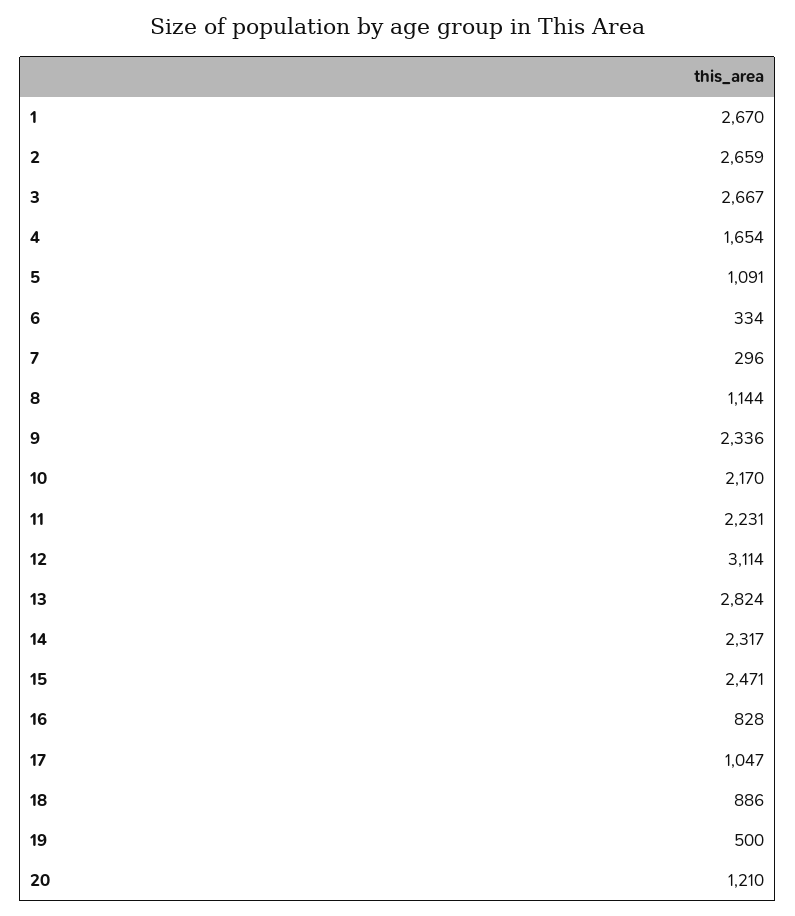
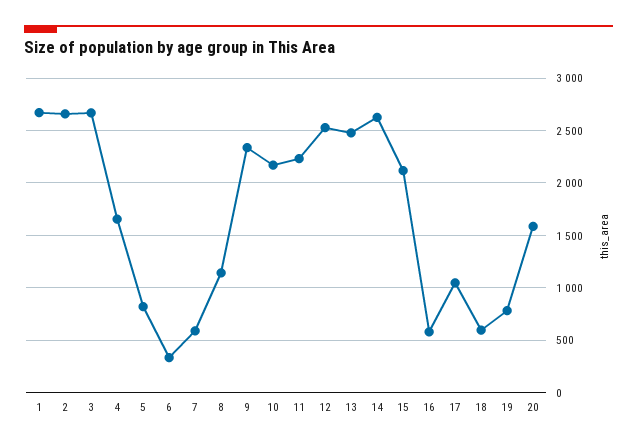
  {
    "1": 2670,
    "2": 2659,
    "3": 2667,
    "4": 1654,
-   "5": 1091,
+   "5": 800,
    "6": 334,
-   "7": 296,
+   "7": 600,
    "8": 1144,
    "9": 2336,
    "10": 2170,
    "11": 2231,
-   "12": 3114,
+   "12": 2500,
-   "13": 2824,
+   "13": 2500,
-   "14": 2317,
+   "14": 2600,
-   "15": 2471,
+   "15": 2100,
-   "16": 828,
+   "16": 600,
    "17": 1047,
-   "18": 886,
+   "18": 600,
-   "19": 500,
+   "19": 800,
-   "20": 1210
+   "20": 1600
  }

